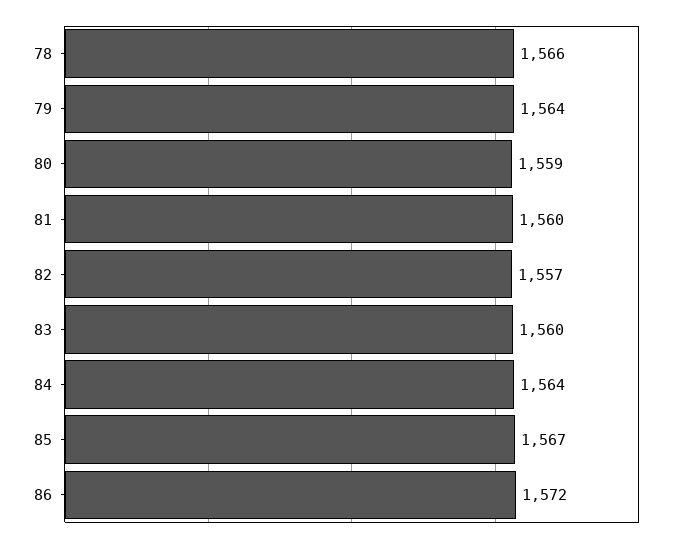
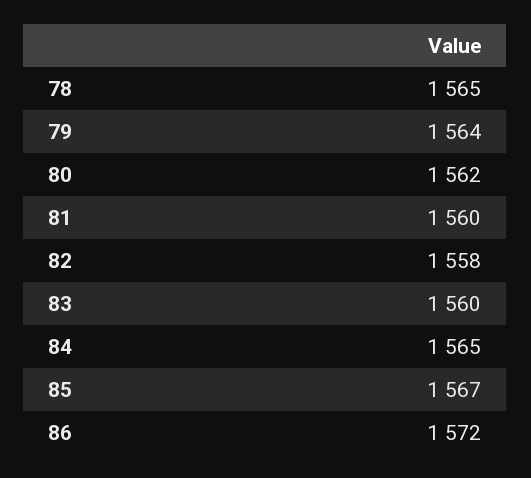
  {
-   "78": 1566,
+   "78": 1565,
    "79": 1564,
-   "80": 1559,
+   "80": 1562,
    "81": 1560,
-   "82": 1557,
+   "82": 1558,
    "83": 1560,
-   "84": 1564,
+   "84": 1565,
    "85": 1567,
    "86": 1572
  }

